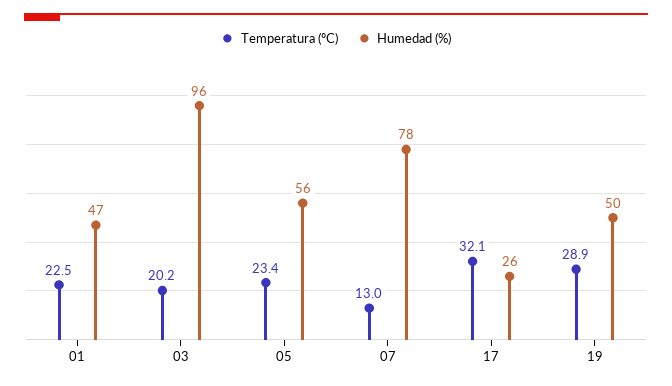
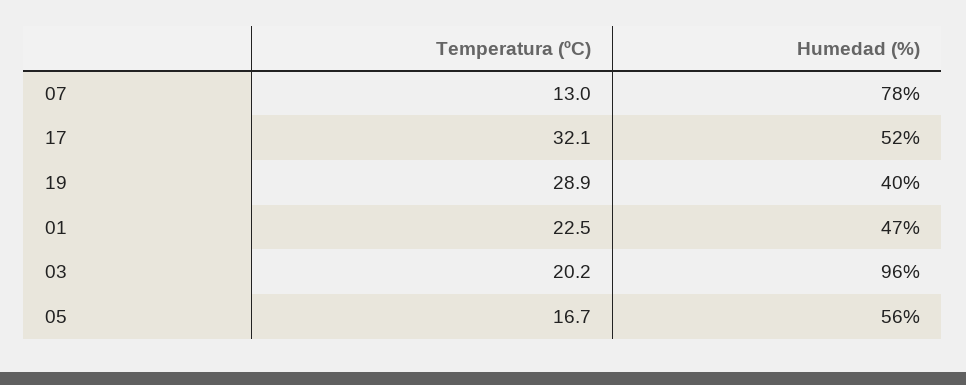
  {
    "Temperatura (ºC)": {
      "01": 22.5,
      "03": 20.2,
-     "05": 23.4,
+     "05": 16.7,
      "07": 13,
      "17": 32.1,
      "19": 28.9
    },
    "Humedad (%)": {
      "01": 47,
      "03": 96,
      "05": 56,
      "07": 78,
-     "17": 26,
+     "17": 52,
-     "19": 50
+     "19": 40
    }
  }

